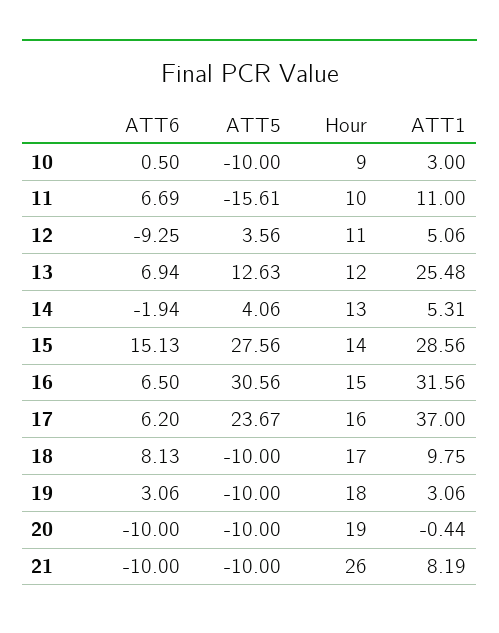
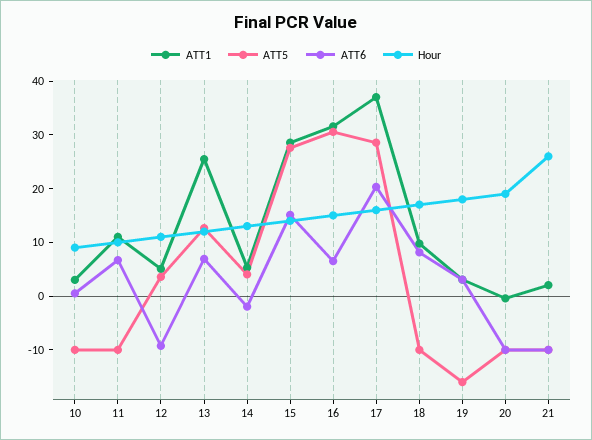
  {
    "ATT6": {
      "10": 0.5,
      "11": 6.69,
      "12": -9.25,
      "13": 6.94,
      "14": -1.94,
      "15": 15.13,
      "16": 6.5,
-     "17": 6.2,
+     "17": 20,
      "18": 8.13,
      "19": 3.06,
      "20": -10,
      "21": -10
    },
    "ATT5": {
      "10": -10,
-     "11": -15.61,
+     "11": -10,
      "12": 3.56,
      "13": 12.63,
      "14": 4.06,
      "15": 27.56,
      "16": 30.56,
-     "17": 23.67,
+     "17": 28,
      "18": -10,
-     "19": -10,
+     "19": -16,
      "20": -10,
      "21": -10
    },
    "Hour": {
      "10": 9,
      "11": 10,
      "12": 11,
      "13": 12,
      "14": 13,
      "15": 14,
      "16": 15,
      "17": 16,
      "18": 17,
      "19": 18,
      "20": 19,
      "21": 26
    },
    "ATT1": {
      "10": 3,
      "11": 11,
      "12": 5.06,
      "13": 25.48,
      "14": 5.31,
      "15": 28.56,
      "16": 31.56,
      "17": 37,
      "18": 9.75,
      "19": 3.06,
      "20": -0.44,
-     "21": 8.19
+     "21": 2
    }
  }

